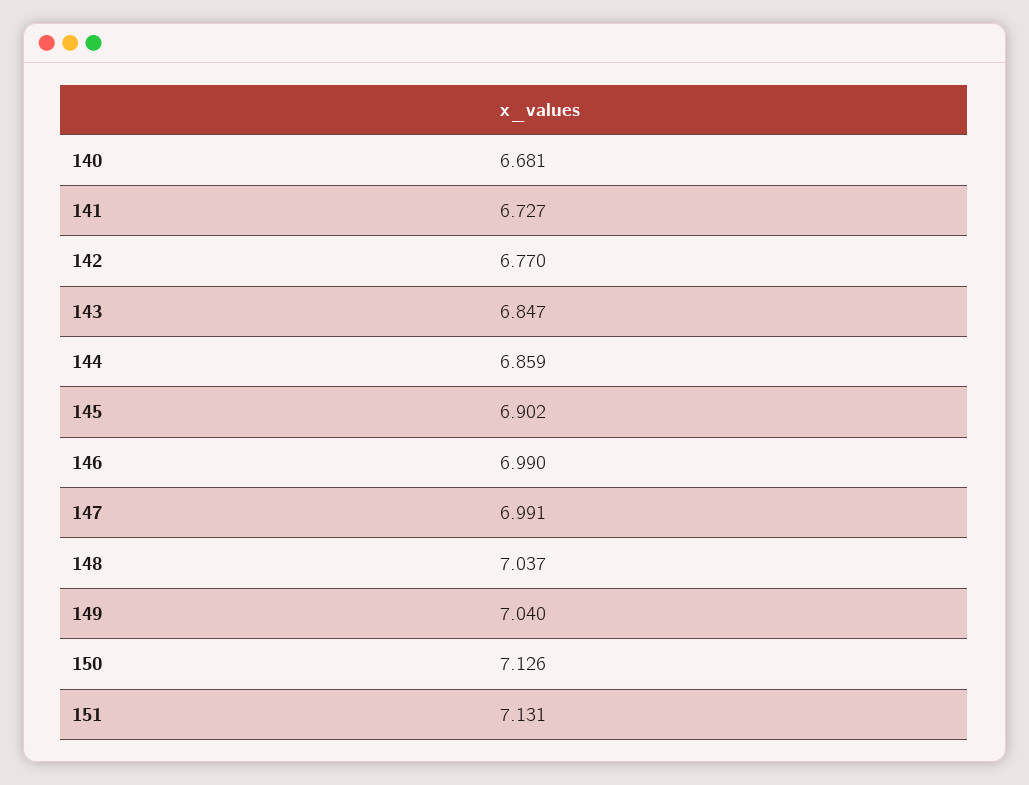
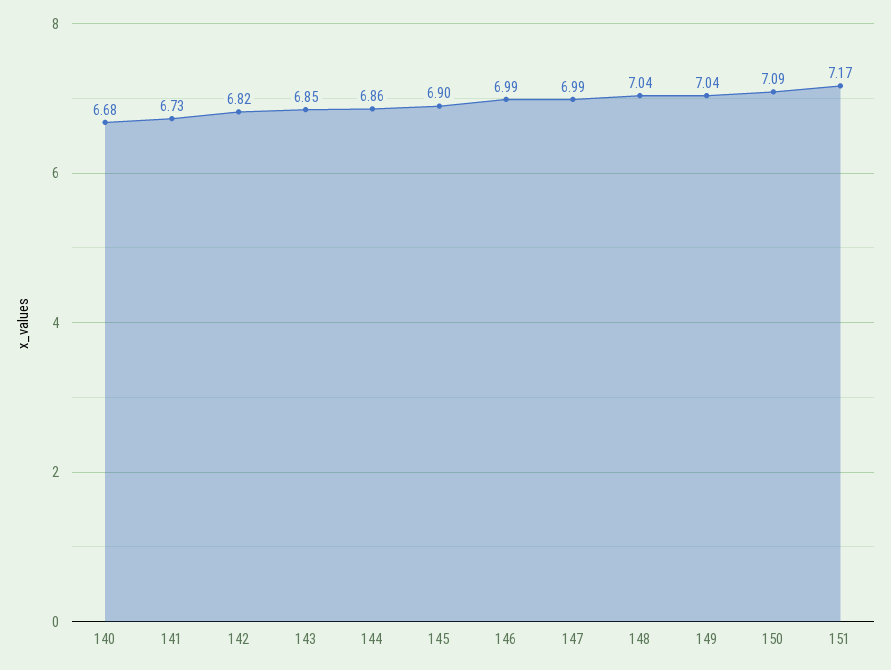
  {
    "140": 6.681,
    "141": 6.727,
-   "142": 6.77,
+   "142": 6.82,
    "143": 6.847,
    "144": 6.859,
    "145": 6.902,
    "146": 6.99,
    "147": 6.991,
    "148": 7.037,
    "149": 7.04,
-   "150": 7.126,
+   "150": 7.09,
-   "151": 7.131
+   "151": 7.17
  }

